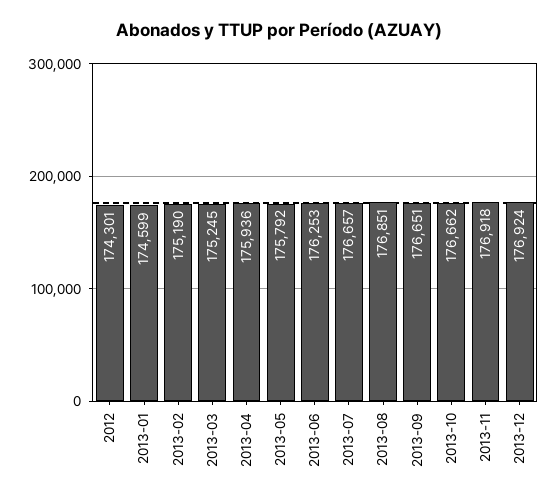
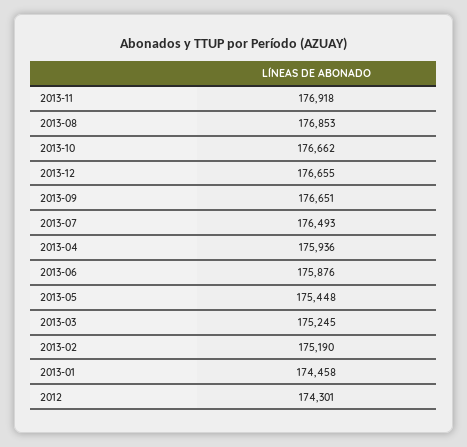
  {
    "2012": 174301,
-   "2013-01": 174599,
+   "2013-01": 174458,
    "2013-02": 175190,
    "2013-03": 175245,
    "2013-04": 175936,
-   "2013-05": 175792,
+   "2013-05": 175448,
-   "2013-06": 176253,
+   "2013-06": 175876,
-   "2013-07": 176657,
+   "2013-07": 176493,
-   "2013-08": 176851,
+   "2013-08": 176853,
    "2013-09": 176651,
    "2013-10": 176662,
    "2013-11": 176918,
-   "2013-12": 176924
+   "2013-12": 176655
  }

